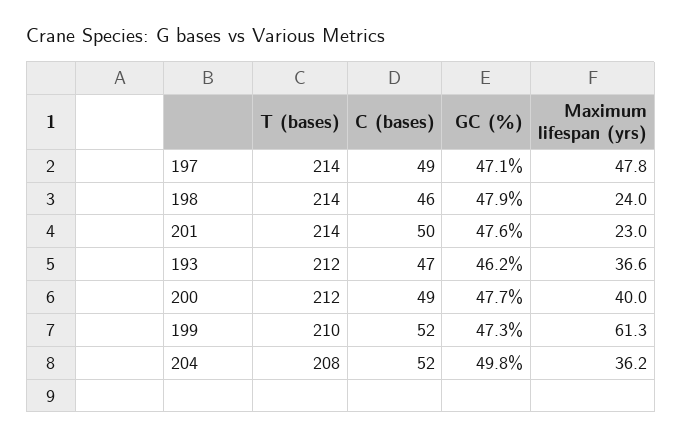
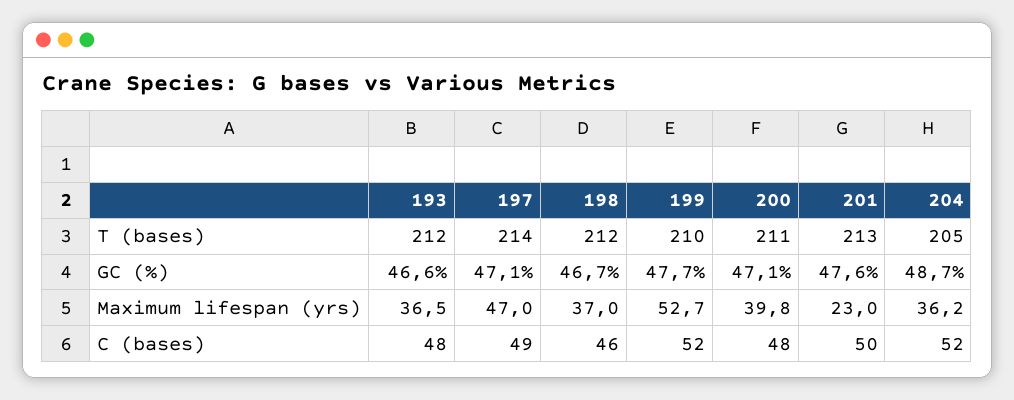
  {
    "T (bases)": {
      "197": 214,
-     "198": 214,
+     "198": 212,
-     "201": 214,
+     "201": 213,
      "193": 212,
-     "200": 212,
+     "200": 211,
      "199": 210,
-     "204": 208
+     "204": 205
    },
    "C (bases)": {
      "197": 49,
      "198": 46,
      "201": 50,
-     "193": 47,
+     "193": 48,
-     "200": 49,
+     "200": 48,
      "199": 52,
      "204": 52
    },
    "GC (%)": {
      "197": 47.1,
-     "198": 47.9,
+     "198": 46.7,
      "201": 47.6,
-     "193": 46.2,
+     "193": 46.6,
-     "200": 47.7,
+     "200": 47.1,
-     "199": 47.3,
+     "199": 47.7,
-     "204": 49.8
+     "204": 48.7
    },
    "Maximum lifespan (yrs)": {
-     "197": 47.8,
+     "197": 47,
-     "198": 24,
+     "198": 37,
      "201": 23,
-     "193": 36.6,
+     "193": 36.5,
-     "200": 40,
+     "200": 39.8,
-     "199": 61.3,
+     "199": 52.7,
      "204": 36.2
    }
  }

